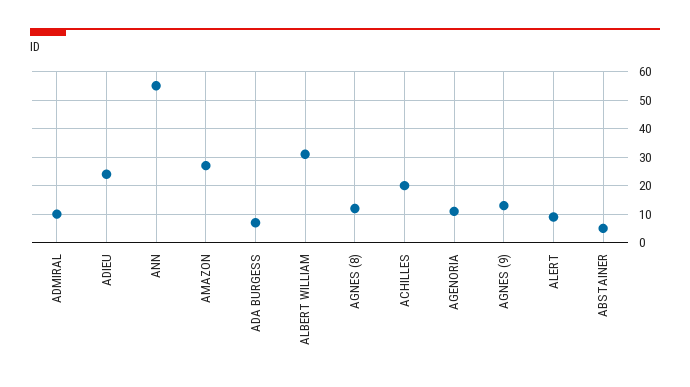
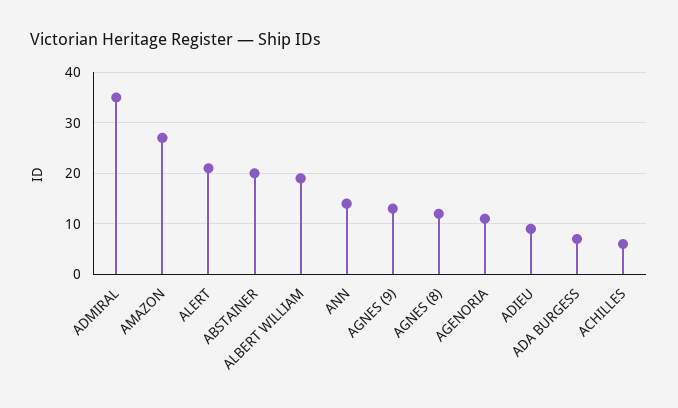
  {
-   "ADMIRAL": 10,
+   "ADMIRAL": 35,
-   "ADIEU": 25,
+   "ADIEU": 10,
-   "ANN": 55,
+   "ANN": 15,
    "AMAZON": 25,
    "ADA BURGESS": 5,
-   "ALBERT WILLIAM": 30,
+   "ALBERT WILLIAM": 20,
    "AGNES (8)": 10,
-   "ACHILLES": 20,
+   "ACHILLES": 5,
    "AGENORIA": 10,
    "AGNES (9)": 15,
-   "ALERT": 10,
+   "ALERT": 20,
-   "ABSTAINER": 5
+   "ABSTAINER": 20
  }

